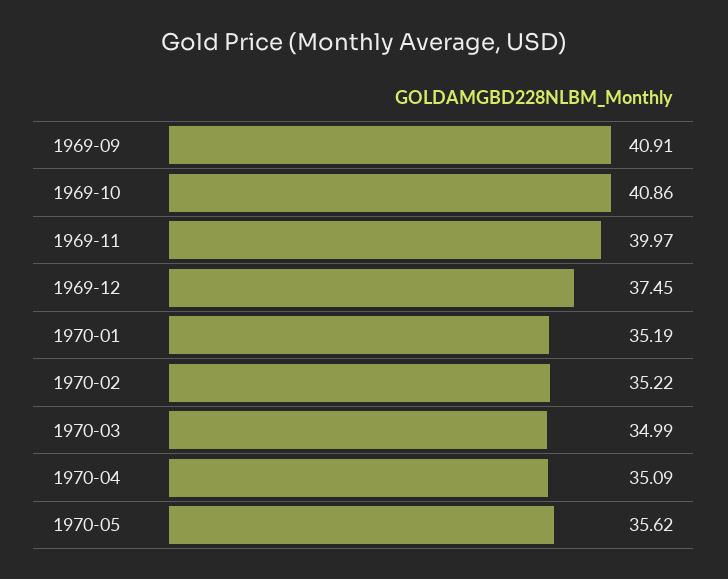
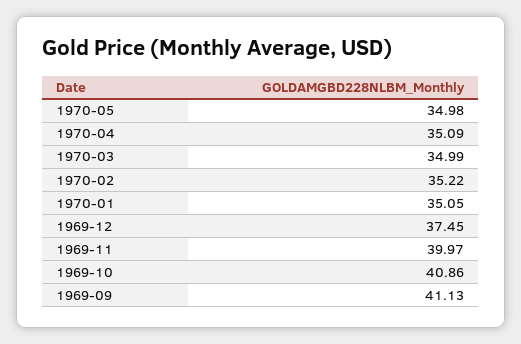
  {
-   "1969-09": 40.91,
+   "1969-09": 41.13,
    "1969-10": 40.86,
    "1969-11": 39.97,
    "1969-12": 37.45,
-   "1970-01": 35.19,
+   "1970-01": 35.05,
    "1970-02": 35.22,
    "1970-03": 34.99,
    "1970-04": 35.09,
-   "1970-05": 35.62
+   "1970-05": 34.98
  }

